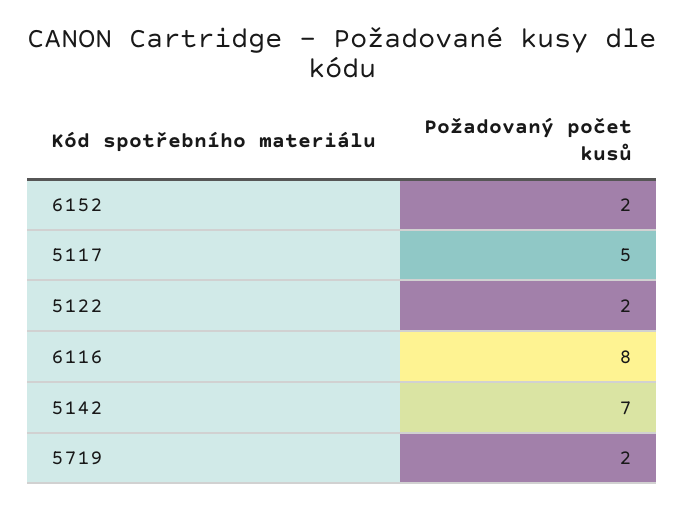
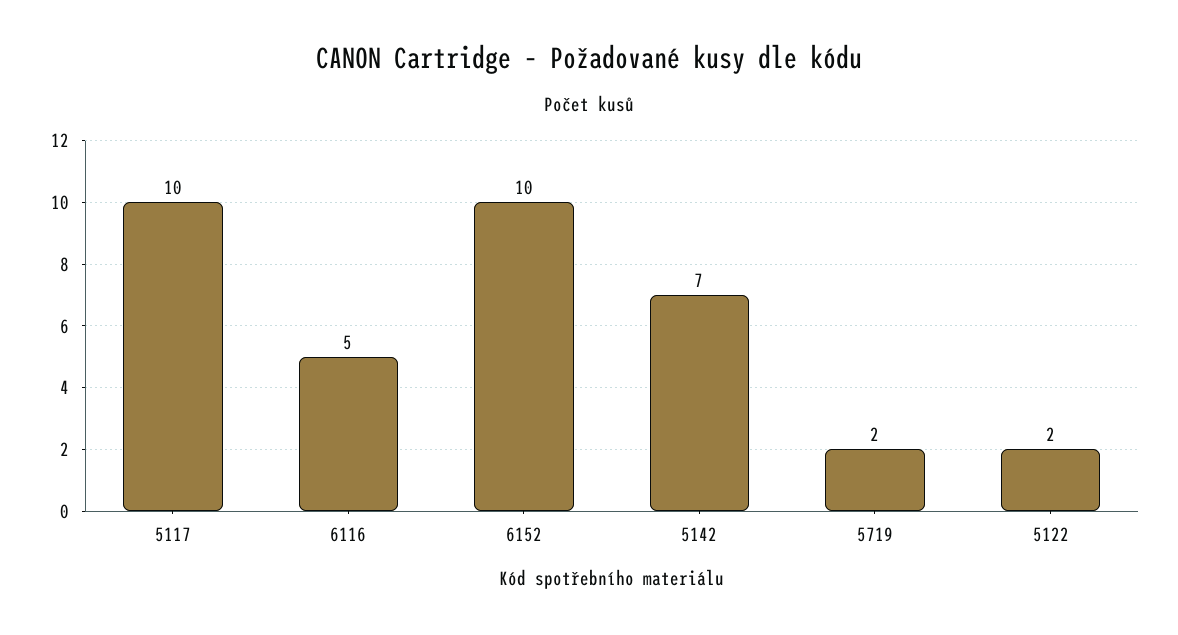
  {
-   "6152": 2,
+   "6152": 10,
-   "5117": 5,
+   "5117": 10,
    "5122": 2,
-   "6116": 8,
+   "6116": 5,
    "5142": 7,
    "5719": 2
  }

